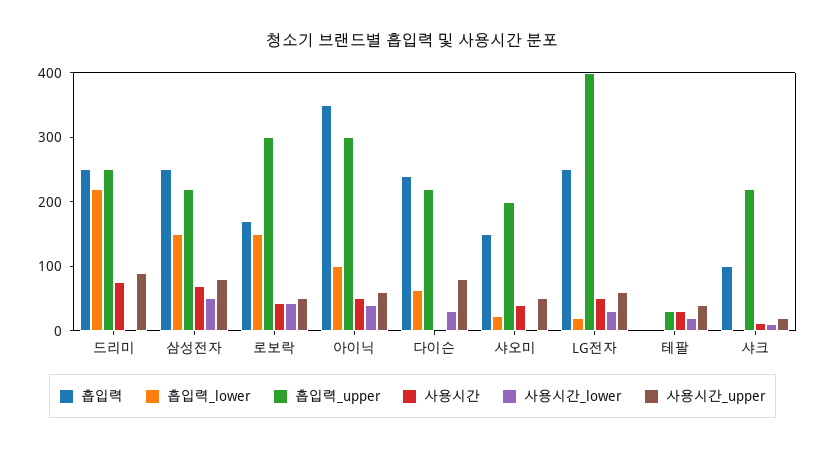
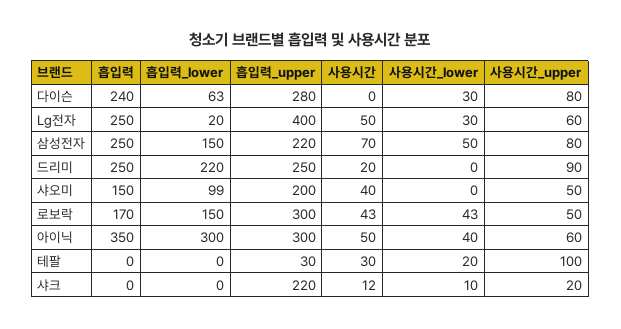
  {
    "흡입력": {
      "드리미": 250,
      "삼성전자": 250,
      "로보락": 170,
      "아이닉": 350,
      "다이슨": 240,
      "샤오미": 150,
      "LG전자": 250,
      "테팔": 0,
-     "샤크": 100
+     "샤크": 0
    },
    "흡입력_lower": {
      "드리미": 220,
      "삼성전자": 150,
      "로보락": 150,
-     "아이닉": 100,
+     "아이닉": 300,
      "다이슨": 63,
-     "샤오미": 20,
+     "샤오미": 99,
      "LG전자": 20,
      "테팔": 0,
      "샤크": 0
    },
    "흡입력_upper": {
      "드리미": 250,
      "삼성전자": 220,
      "로보락": 300,
      "아이닉": 300,
-     "다이슨": 220,
+     "다이슨": 280,
      "샤오미": 200,
      "LG전자": 400,
      "테팔": 30,
      "샤크": 220
    },
    "사용시간": {
-     "드리미": 80,
+     "드리미": 20,
      "삼성전자": 70,
      "로보락": 43,
      "아이닉": 50,
      "다이슨": 0,
      "샤오미": 40,
      "LG전자": 50,
      "테팔": 30,
      "샤크": 12
    },
    "사용시간_lower": {
      "드리미": 0,
      "삼성전자": 50,
      "로보락": 43,
      "아이닉": 40,
      "다이슨": 30,
      "샤오미": 0,
      "LG전자": 30,
      "테팔": 20,
      "샤크": 10
    },
    "사용시간_upper": {
      "드리미": 90,
      "삼성전자": 80,
      "로보락": 50,
      "아이닉": 60,
      "다이슨": 80,
      "샤오미": 50,
      "LG전자": 60,
-     "테팔": 40,
+     "테팔": 100,
      "샤크": 20
    }
  }

